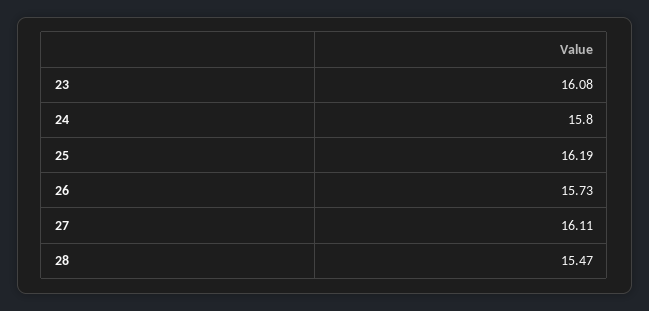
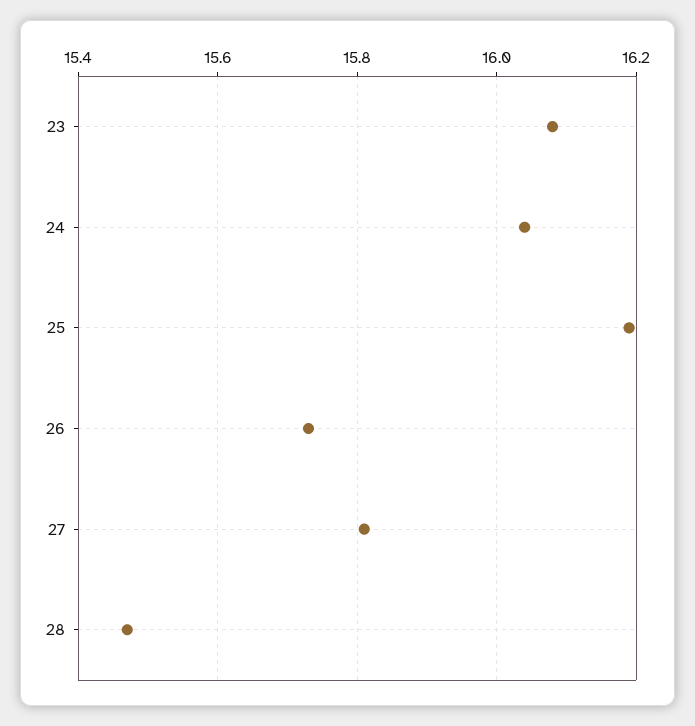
  {
    "23": 16.08,
-   "24": 15.8,
+   "24": 16.05,
    "25": 16.19,
    "26": 15.73,
-   "27": 16.11,
+   "27": 15.8,
    "28": 15.47
  }

